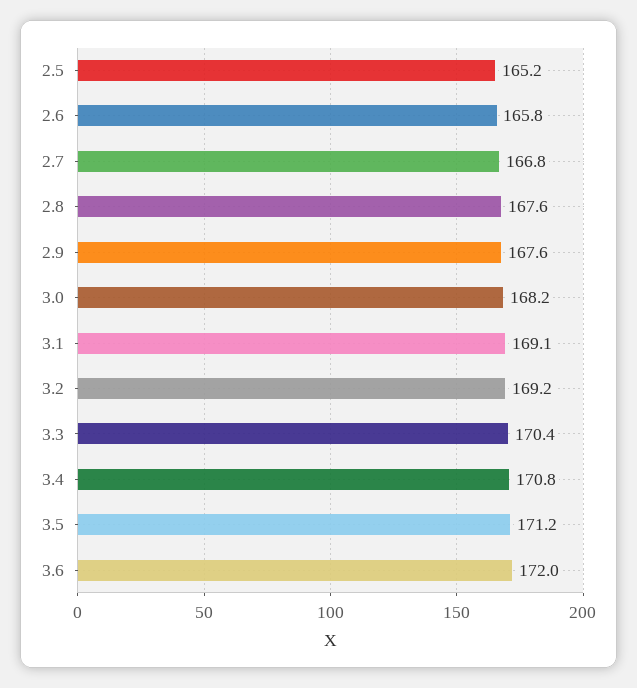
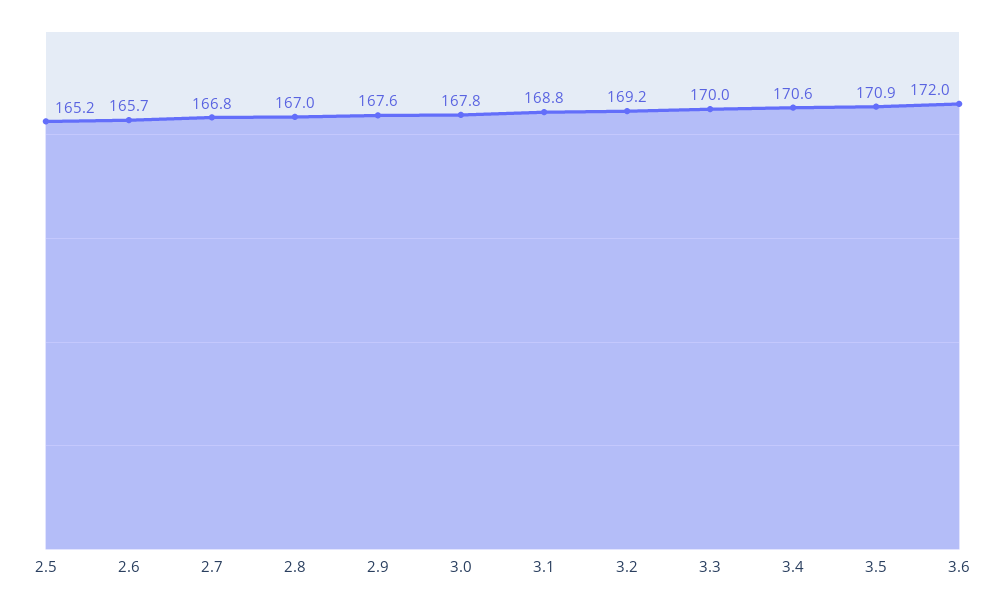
  {
    "2.5": 165.2,
-   "2.6": 165.8,
+   "2.6": 165.7,
    "2.7": 166.8,
-   "2.8": 167.6,
+   "2.8": 167,
    "2.9": 167.6,
-   "3.0": 168.2,
+   "3.0": 167.8,
-   "3.1": 169.1,
+   "3.1": 168.8,
    "3.2": 169.2,
-   "3.3": 170.4,
+   "3.3": 170,
-   "3.4": 170.8,
+   "3.4": 170.6,
-   "3.5": 171.2,
+   "3.5": 170.9,
    "3.6": 172
  }

